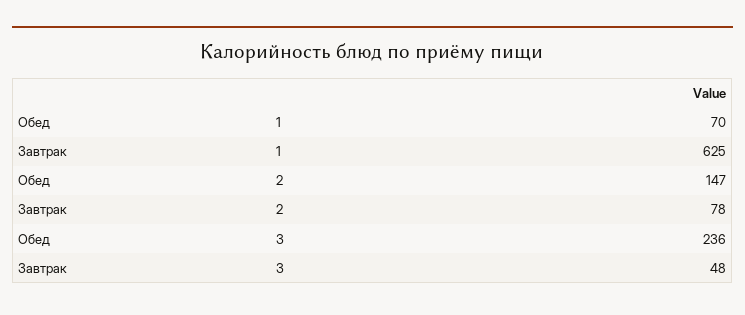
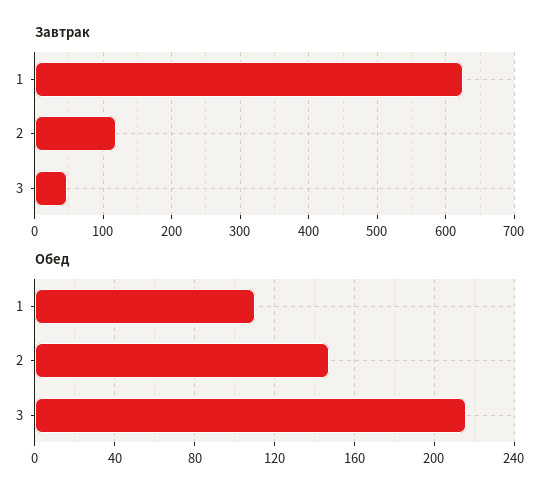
  {
    "Обед": {
-     "1": 70,
+     "1": 110,
      "2": 147,
-     "3": 236
+     "3": 215
    },
    "Завтрак": {
      "1": 625,
-     "2": 78,
+     "2": 120,
      "3": 48
    }
  }

